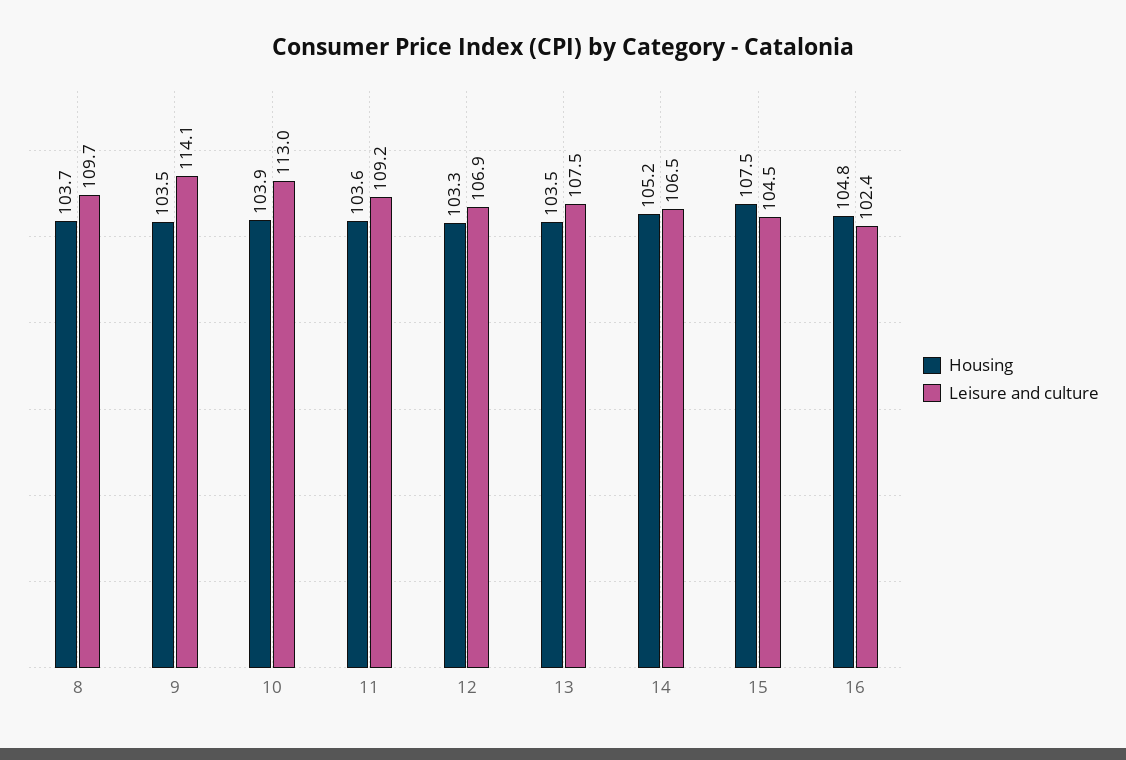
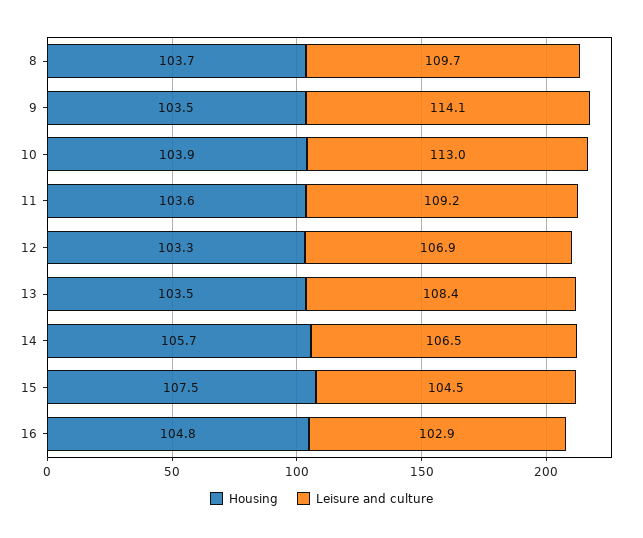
  {
    "Housing": {
      "8": 103.7,
      "9": 103.5,
      "10": 103.9,
      "11": 103.6,
      "12": 103.3,
      "13": 103.5,
-     "14": 105.2,
+     "14": 105.7,
      "15": 107.5,
      "16": 104.8
    },
    "Leisure and culture": {
      "8": 109.7,
      "9": 114.1,
      "10": 113,
      "11": 109.2,
      "12": 106.9,
-     "13": 107.5,
+     "13": 108.4,
      "14": 106.5,
      "15": 104.5,
-     "16": 102.4
+     "16": 102.9
    }
  }

